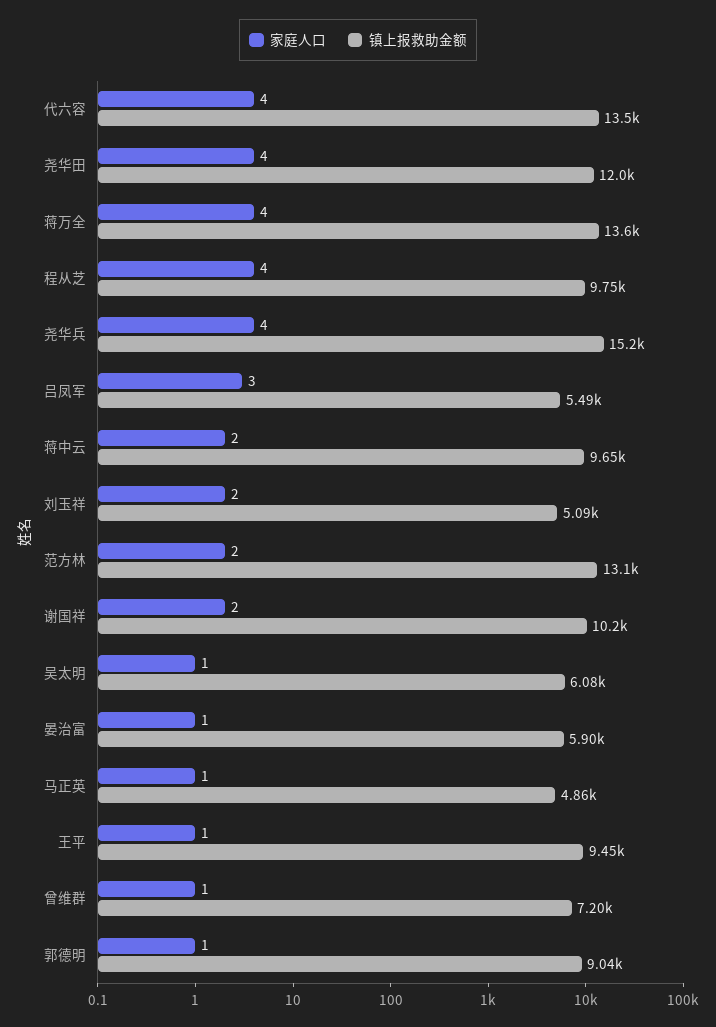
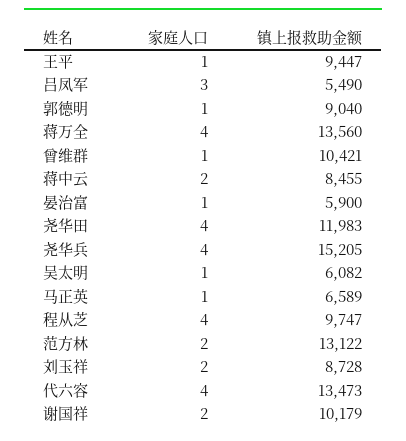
  {
    "家庭人口": {
      "代六容": 4,
      "尧华田": 4,
      "蒋万全": 4,
      "程从芝": 4,
      "尧华兵": 4,
      "吕凤军": 3,
      "蒋中云": 2,
      "刘玉祥": 2,
      "范方林": 2,
      "谢国祥": 2,
      "吴太明": 1,
      "晏治富": 1,
      "马正英": 1,
      "王平": 1,
      "曾维群": 1,
      "郭德明": 1
    },
    "镇上报救助金额": {
      "代六容": 13473,
      "尧华田": 11983,
      "蒋万全": 13560,
      "程从芝": 9747,
      "尧华兵": 15205,
      "吕凤军": 5490,
-     "蒋中云": 9650,
+     "蒋中云": 8455,
-     "刘玉祥": 5090,
+     "刘玉祥": 8728,
      "范方林": 13122,
      "谢国祥": 10179,
      "吴太明": 6082,
      "晏治富": 5900,
-     "马正英": 4860,
+     "马正英": 6589,
      "王平": 9447,
-     "曾维群": 7200,
+     "曾维群": 10421,
      "郭德明": 9040
    }
  }

